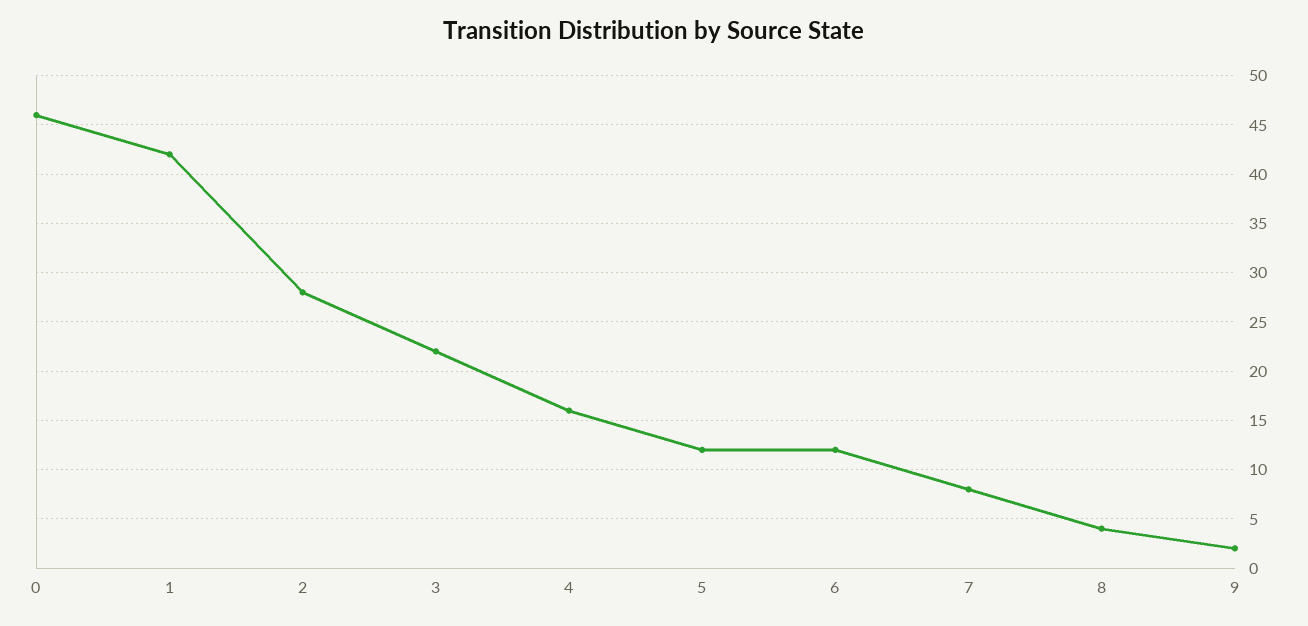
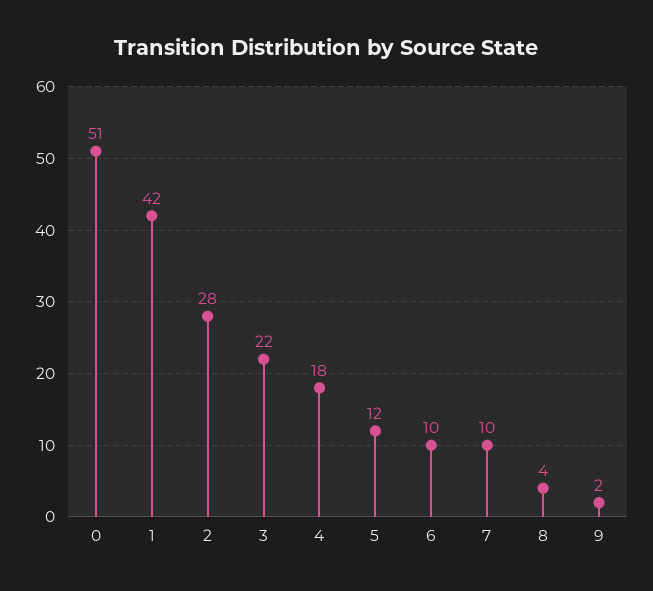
  {
-   "0": 46,
+   "0": 51,
    "1": 42,
    "2": 28,
    "3": 22,
-   "4": 16,
+   "4": 18,
    "5": 12,
-   "6": 12,
+   "6": 10,
-   "7": 8,
+   "7": 10,
    "8": 4,
    "9": 2
  }

